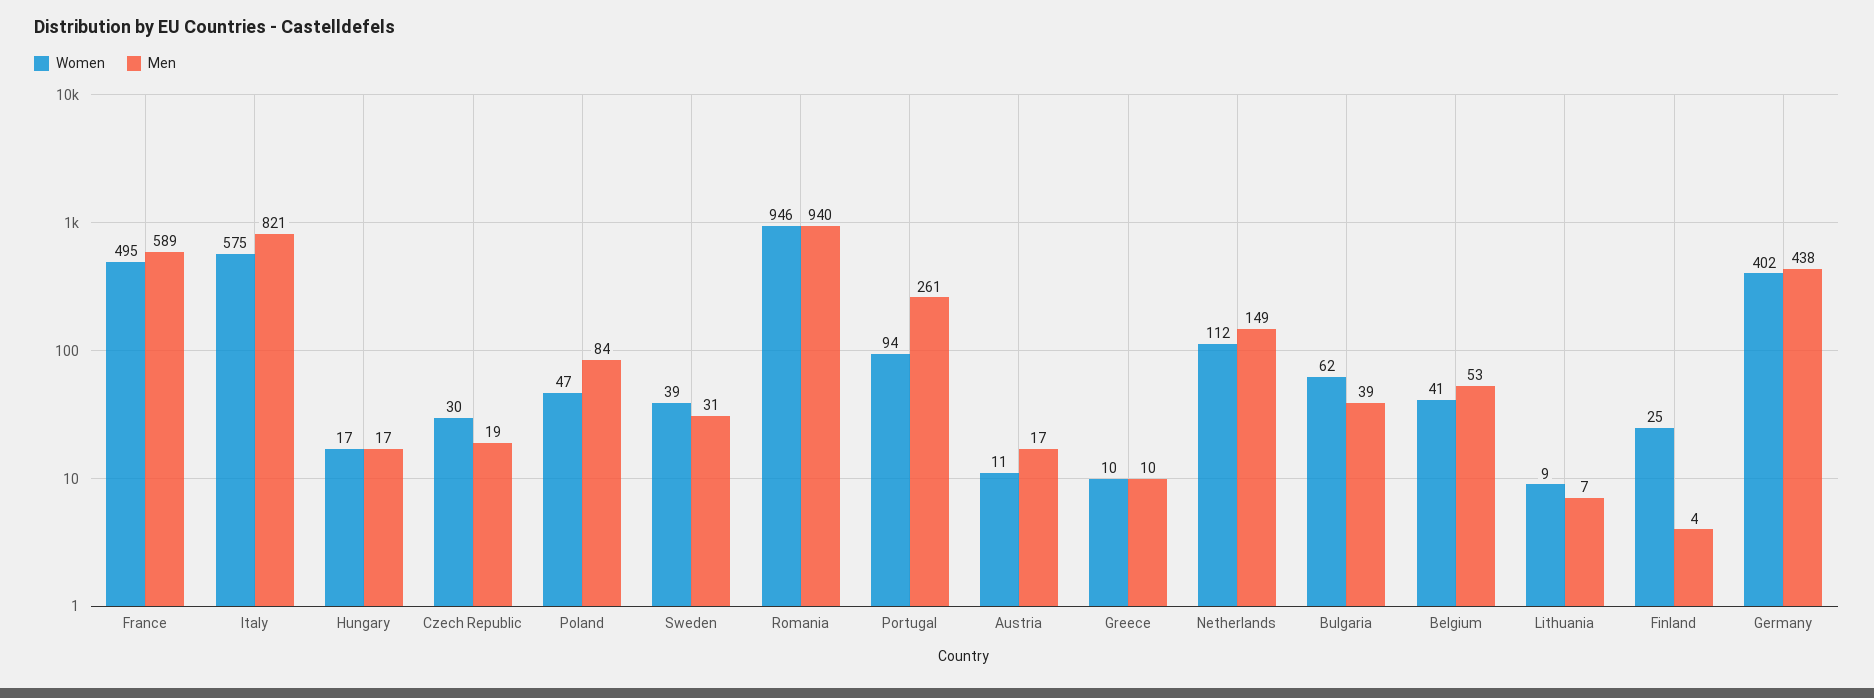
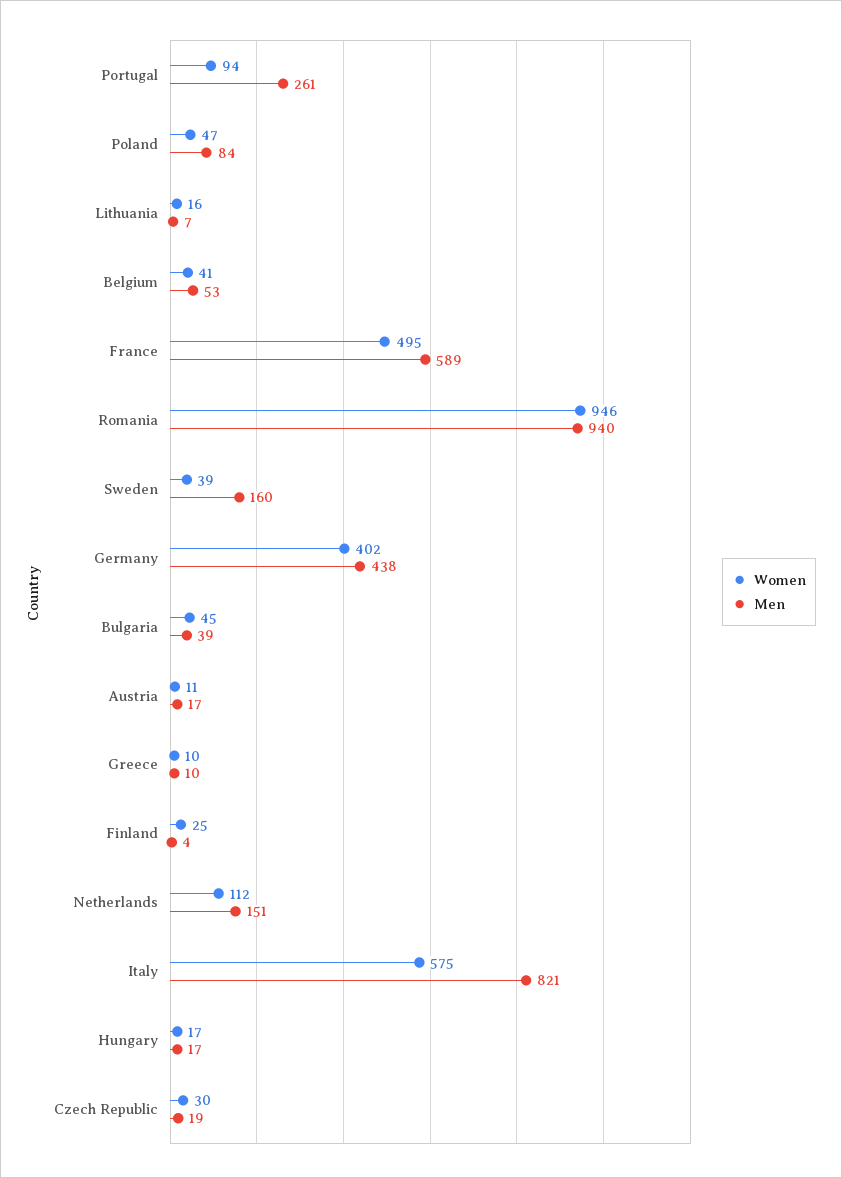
  {
    "Women": {
      "France": 495,
      "Italy": 575,
      "Hungary": 17,
      "Czech Republic": 30,
      "Poland": 47,
      "Sweden": 39,
      "Romania": 946,
      "Portugal": 94,
      "Austria": 11,
      "Greece": 10,
      "Netherlands": 112,
-     "Bulgaria": 62,
+     "Bulgaria": 45,
      "Belgium": 41,
-     "Lithuania": 9,
+     "Lithuania": 16,
      "Finland": 25,
      "Germany": 402
    },
    "Men": {
      "France": 589,
      "Italy": 821,
      "Hungary": 17,
      "Czech Republic": 19,
      "Poland": 84,
-     "Sweden": 31,
+     "Sweden": 160,
      "Romania": 940,
      "Portugal": 261,
      "Austria": 17,
      "Greece": 10,
-     "Netherlands": 149,
+     "Netherlands": 151,
      "Bulgaria": 39,
      "Belgium": 53,
      "Lithuania": 7,
      "Finland": 4,
      "Germany": 438
    }
  }

